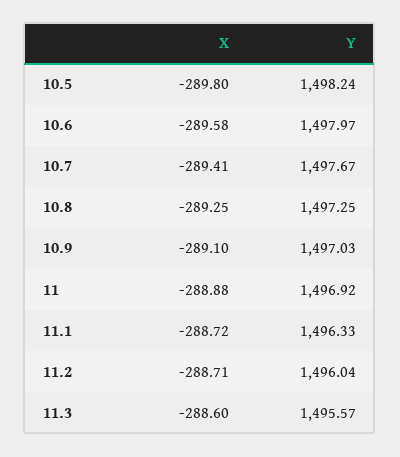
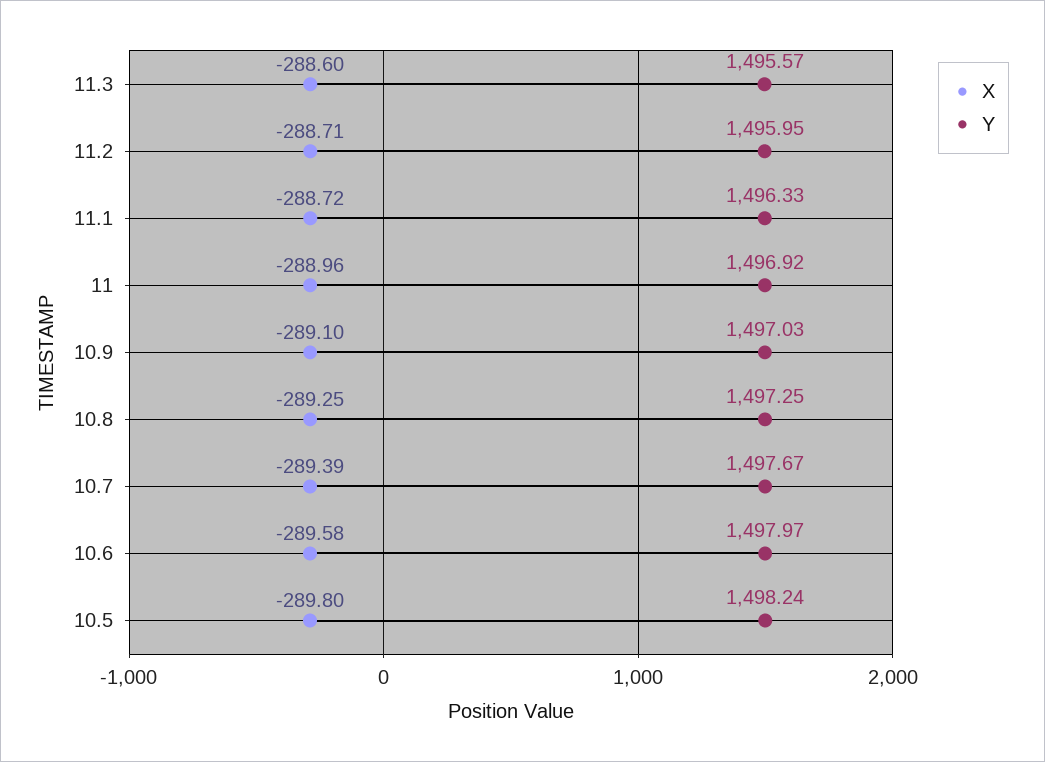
  {
    "X": {
      "10.5": -289.8,
      "10.6": -289.58,
-     "10.7": -289.41,
+     "10.7": -289.39,
      "10.8": -289.25,
      "10.9": -289.1,
-     "11": -288.88,
+     "11": -288.96,
      "11.1": -288.72,
      "11.2": -288.71,
      "11.3": -288.6
    },
    "Y": {
      "10.5": 1498.24,
      "10.6": 1497.97,
      "10.7": 1497.67,
      "10.8": 1497.25,
      "10.9": 1497.03,
      "11": 1496.92,
      "11.1": 1496.33,
-     "11.2": 1496.04,
+     "11.2": 1495.95,
      "11.3": 1495.57
    }
  }

